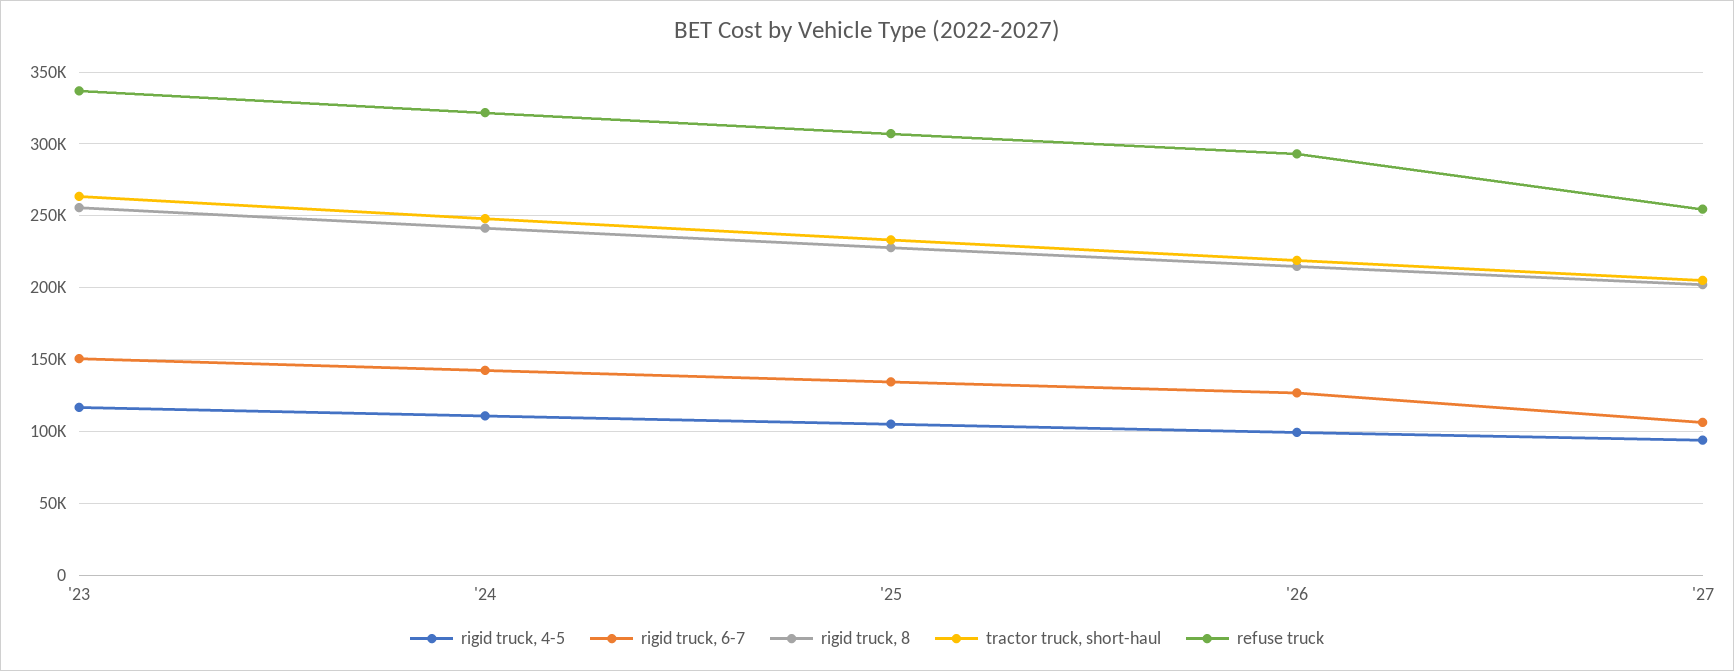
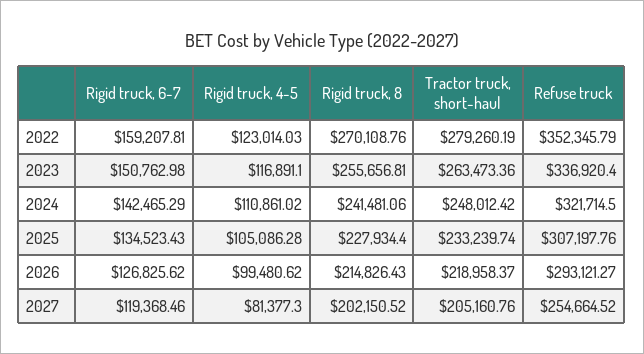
  {
    "rigid truck, 4-5": {
      "'23": 116891.1,
      "'24": 110861.02,
      "'25": 105086.28,
      "'26": 99480.62,
-     "'27": 95000
+     "'27": 81377.3,
+     "2022": 123014.03
    },
    "rigid truck, 6-7": {
      "'23": 150762.98,
      "'24": 142465.29,
      "'25": 134523.43,
      "'26": 126825.62,
-     "'27": 105000
+     "'27": 119368.46,
+     "2022": 159207.81
    },
    "rigid truck, 8": {
      "'23": 255656.81,
      "'24": 241481.06,
      "'25": 227934.4,
      "'26": 214826.43,
-     "'27": 202150.52
+     "'27": 202150.52,
+     "2022": 270108.76
    },
    "tractor truck, short-haul": {
      "'23": 263473.36,
      "'24": 248012.42,
      "'25": 233239.74,
      "'26": 218958.37,
-     "'27": 205160.76
+     "'27": 205160.76,
+     "2022": 279260.19
    },
    "refuse truck": {
      "'23": 336920.4,
      "'24": 321714.5,
      "'25": 307197.76,
      "'26": 293121.27,
-     "'27": 254664.52
+     "'27": 254664.52,
+     "2022": 352345.79
    }
  }

